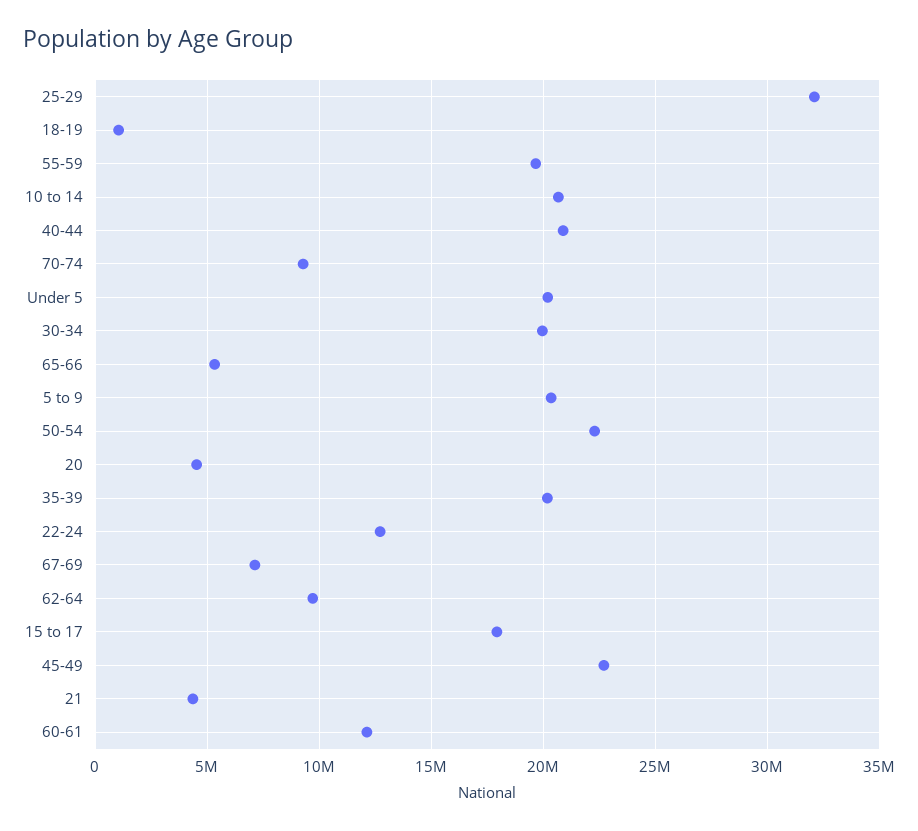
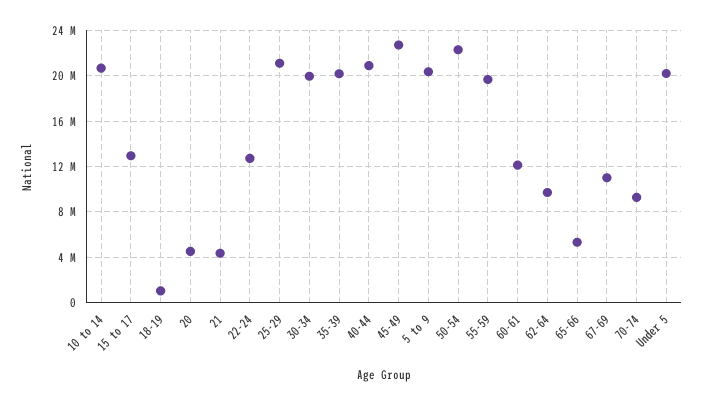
  {
-   "25-29": 32000000,
+   "25-29": 21000000,
    "18-19": 1000000,
    "55-59": 19500000,
    "10 to 14": 20500000,
    "40-44": 21000000,
    "70-74": 9500000,
    "Under 5": 20000000,
    "30-34": 20000000,
    "65-66": 5500000,
    "5 to 9": 20500000,
    "50-54": 22500000,
    "20": 4500000,
    "35-39": 20000000,
    "22-24": 12500000,
-   "67-69": 7000000,
+   "67-69": 11000000,
    "62-64": 9500000,
-   "15 to 17": 18000000,
+   "15 to 17": 13000000,
    "45-49": 22500000,
    "21": 4500000,
    "60-61": 12000000
  }

